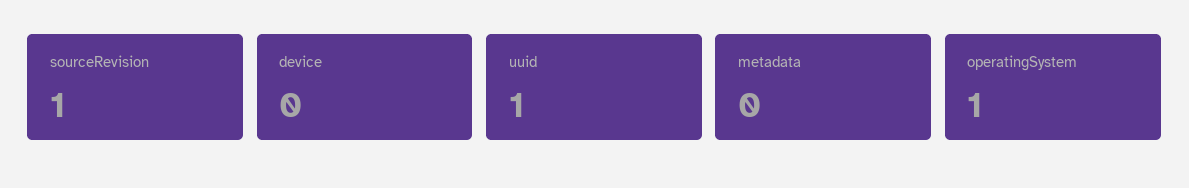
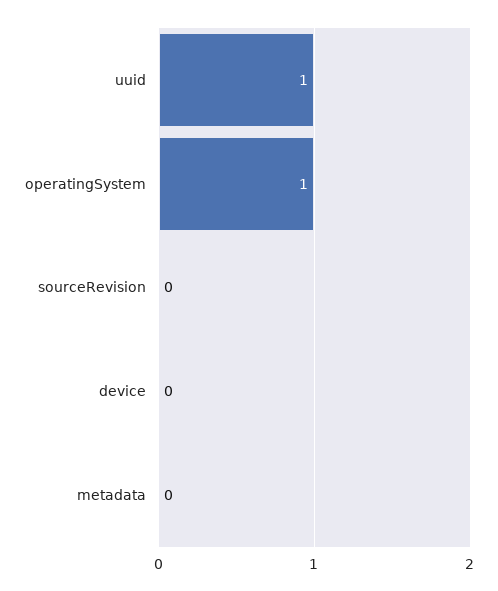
  {
-   "sourceRevision": 1,
+   "sourceRevision": 0,
    "device": 0,
    "uuid": 1,
    "metadata": 0,
    "operatingSystem": 1
  }

